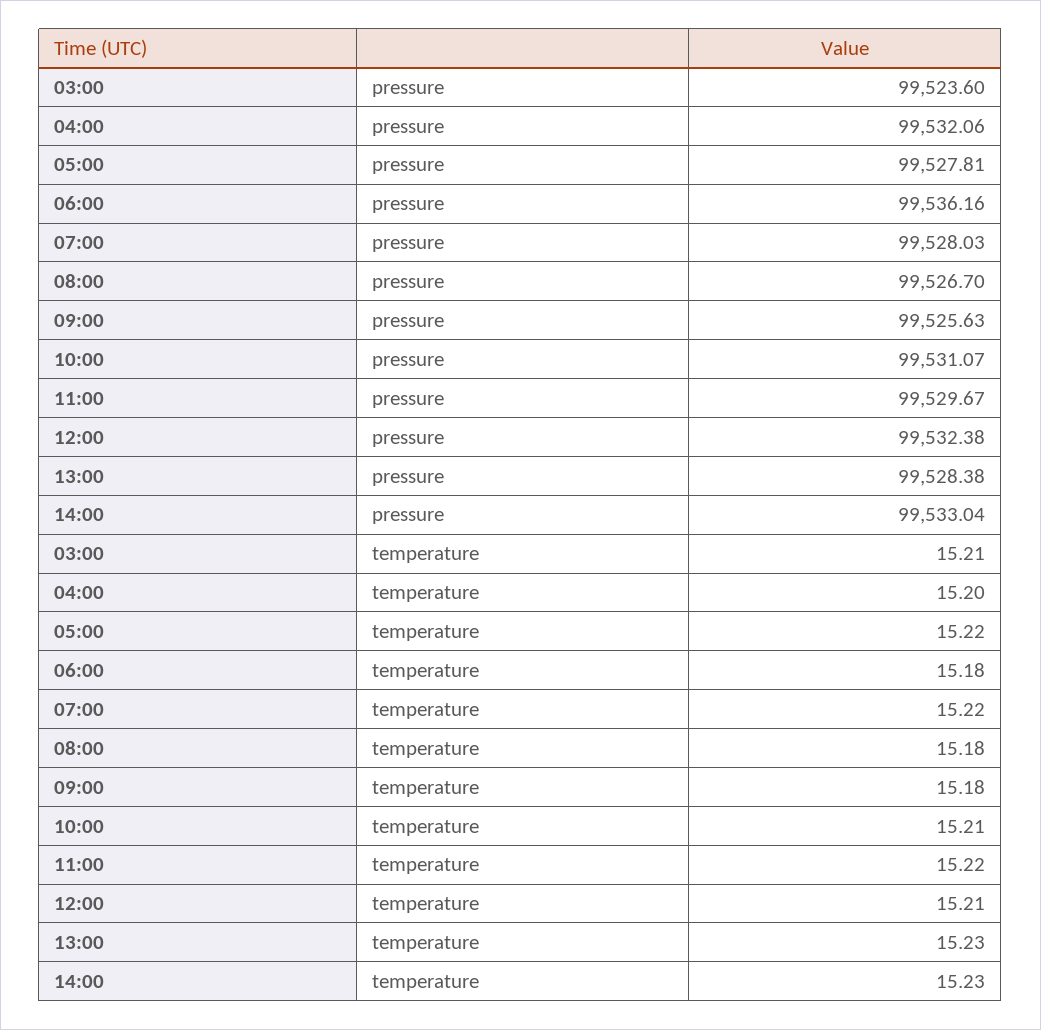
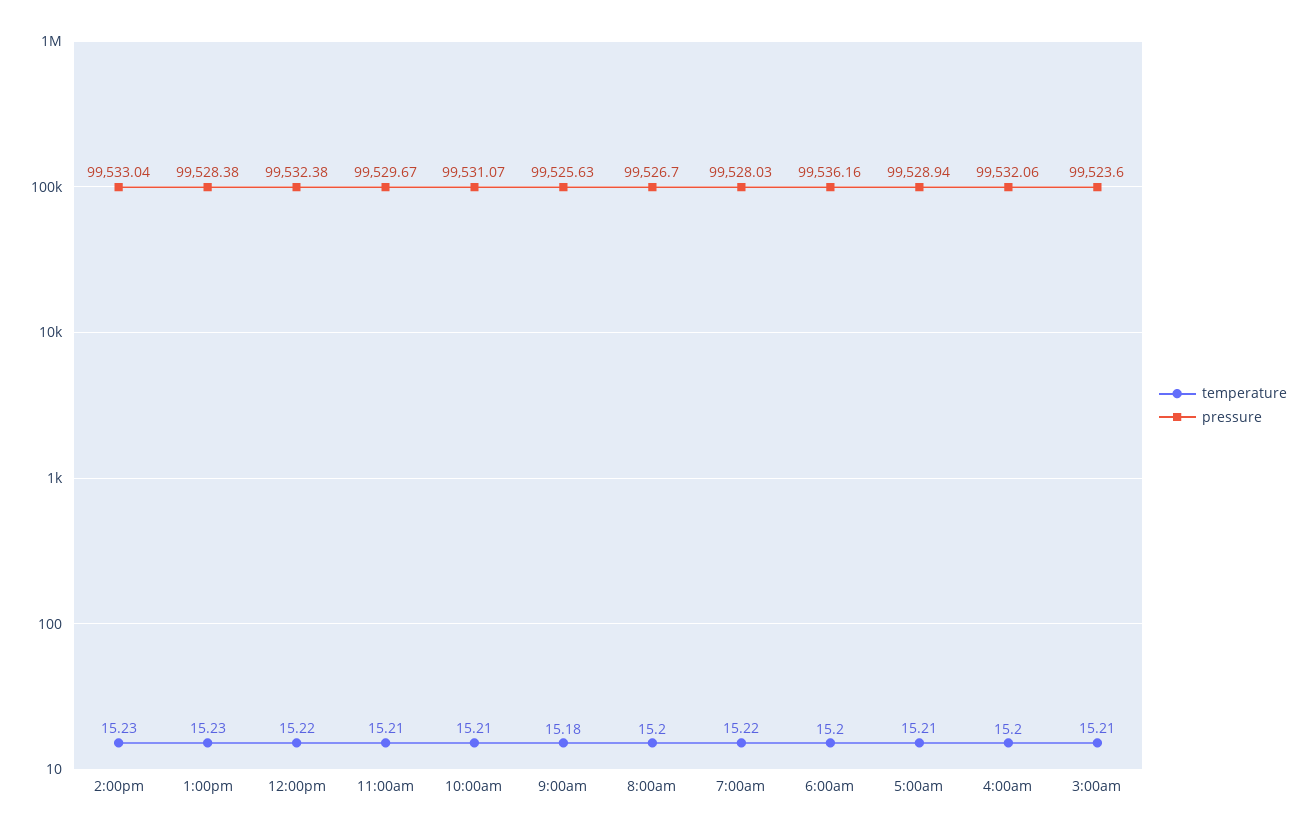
  {
    "pressure": {
      "03:00": 99523.6,
      "04:00": 99532.06,
-     "05:00": 99527.81,
+     "05:00": 99528.94,
      "06:00": 99536.16,
      "07:00": 99528.03,
      "08:00": 99526.7,
      "09:00": 99525.63,
      "10:00": 99531.07,
      "11:00": 99529.67,
      "12:00": 99532.38,
      "13:00": 99528.38,
      "14:00": 99533.04
    },
    "temperature": {
      "03:00": 15.21,
      "04:00": 15.2,
-     "05:00": 15.22,
+     "05:00": 15.21,
-     "06:00": 15.18,
+     "06:00": 15.2,
      "07:00": 15.22,
-     "08:00": 15.18,
+     "08:00": 15.2,
      "09:00": 15.18,
      "10:00": 15.21,
-     "11:00": 15.22,
+     "11:00": 15.21,
-     "12:00": 15.21,
+     "12:00": 15.22,
      "13:00": 15.23,
      "14:00": 15.23
    }
  }

